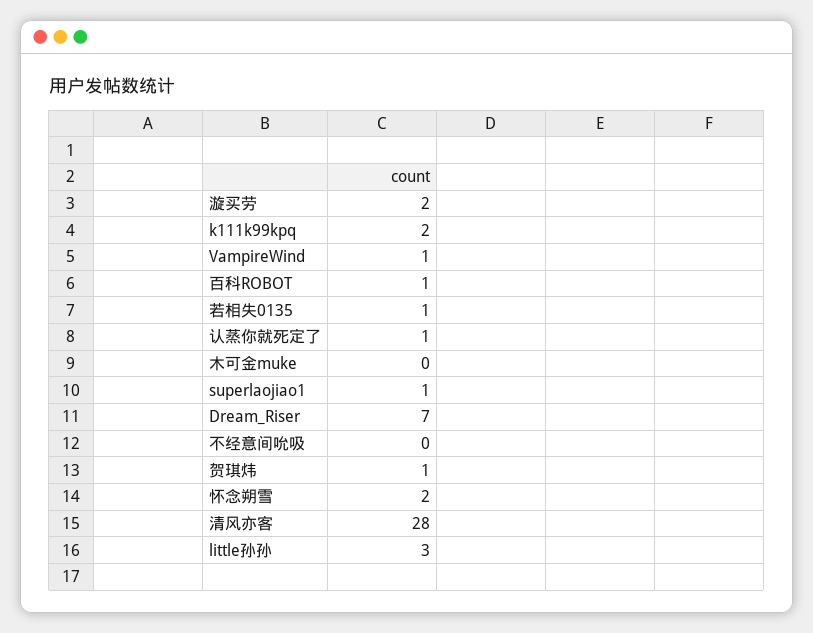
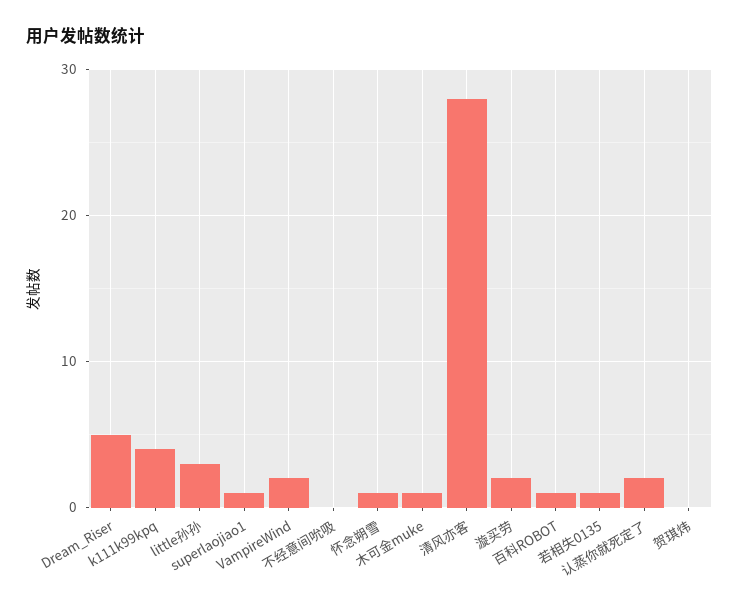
  {
    "漩买劳": 2,
-   "k111k99kpq": 2,
+   "k111k99kpq": 4,
-   "VampireWind": 1,
+   "VampireWind": 2,
    "百科ROBOT": 1,
    "若相失0135": 1,
-   "认蒸你就死定了": 1,
+   "认蒸你就死定了": 2,
-   "木可金muke": 0,
+   "木可金muke": 1,
    "superlaojiao1": 1,
-   "Dream_Riser": 7,
+   "Dream_Riser": 5,
    "不经意间吮吸": 0,
-   "贺琪炜": 1,
+   "贺琪炜": 0,
-   "怀念朔雪": 2,
+   "怀念朔雪": 1,
    "清风亦客": 28,
    "little孙孙": 3
  }

